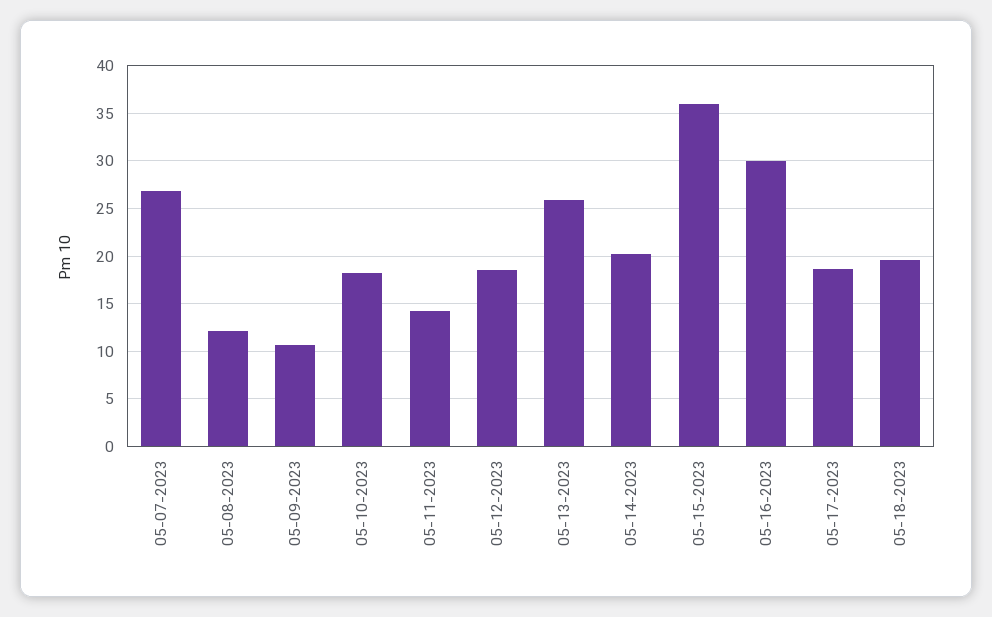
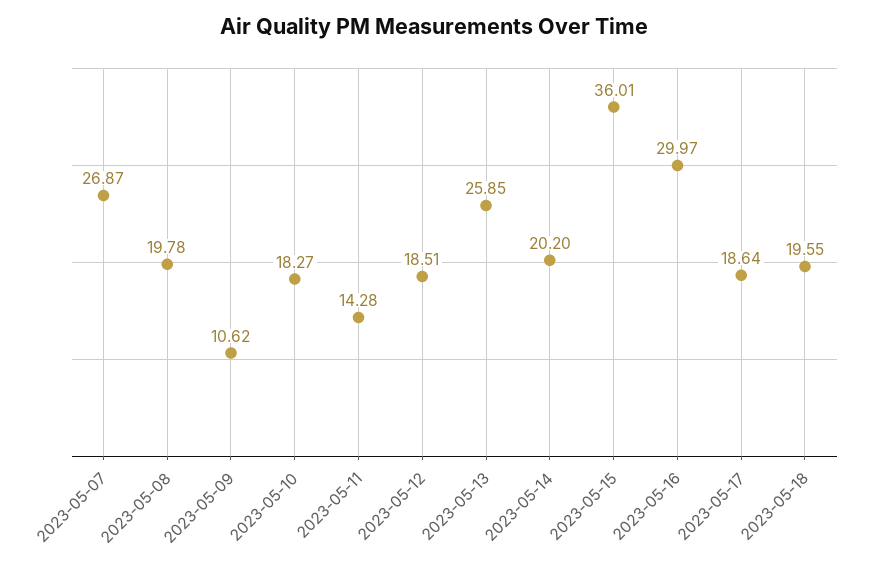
  {
    "05-07-2023": 26.87,
-   "05-08-2023": 12,
+   "05-08-2023": 19.78,
    "05-09-2023": 10.62,
    "05-10-2023": 18.27,
    "05-11-2023": 14.28,
    "05-12-2023": 18.51,
    "05-13-2023": 25.85,
    "05-14-2023": 20.2,
    "05-15-2023": 36.01,
    "05-16-2023": 29.97,
    "05-17-2023": 18.64,
    "05-18-2023": 19.55
  }

